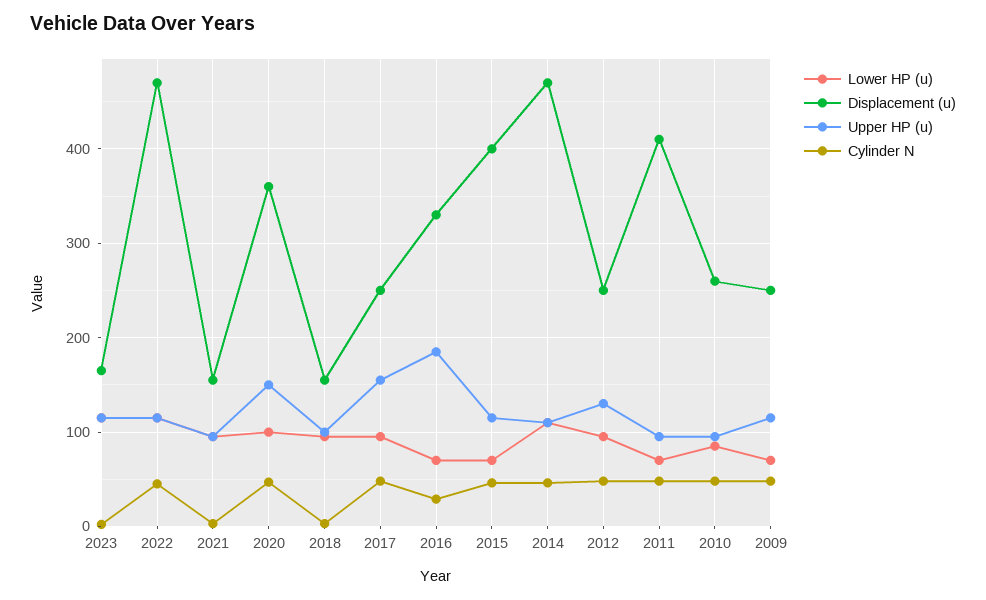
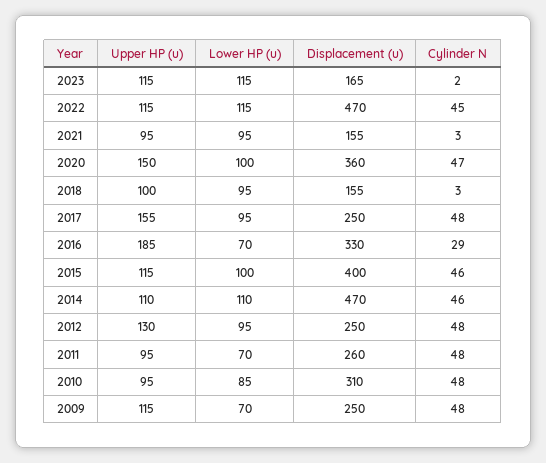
  {
    "Lower HP (u)": {
      "2023": 115,
      "2022": 115,
      "2021": 95,
      "2020": 100,
      "2018": 95,
      "2017": 95,
      "2016": 70,
-     "2015": 70,
+     "2015": 100,
      "2014": 110,
      "2012": 95,
      "2011": 70,
      "2010": 85,
      "2009": 70
    },
    "Displacement (u)": {
      "2023": 165,
      "2022": 470,
      "2021": 155,
      "2020": 360,
      "2018": 155,
      "2017": 250,
      "2016": 330,
      "2015": 400,
      "2014": 470,
      "2012": 250,
-     "2011": 410,
+     "2011": 260,
-     "2010": 260,
+     "2010": 310,
      "2009": 250
    },
    "Upper HP (u)": {
      "2023": 115,
      "2022": 115,
      "2021": 95,
      "2020": 150,
      "2018": 100,
      "2017": 155,
      "2016": 185,
      "2015": 115,
      "2014": 110,
      "2012": 130,
      "2011": 95,
      "2010": 95,
      "2009": 115
    },
    "Cylinder N": {
      "2023": 2,
      "2022": 45,
      "2021": 3,
      "2020": 47,
      "2018": 3,
      "2017": 48,
      "2016": 29,
      "2015": 46,
      "2014": 46,
      "2012": 48,
      "2011": 48,
      "2010": 48,
      "2009": 48
    }
  }

